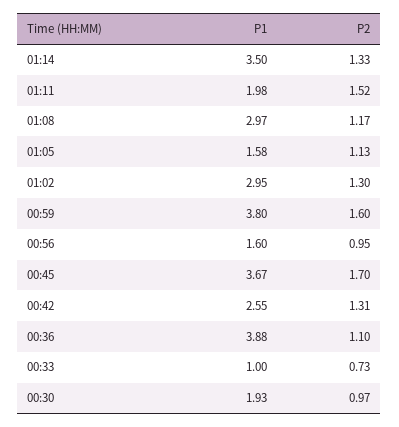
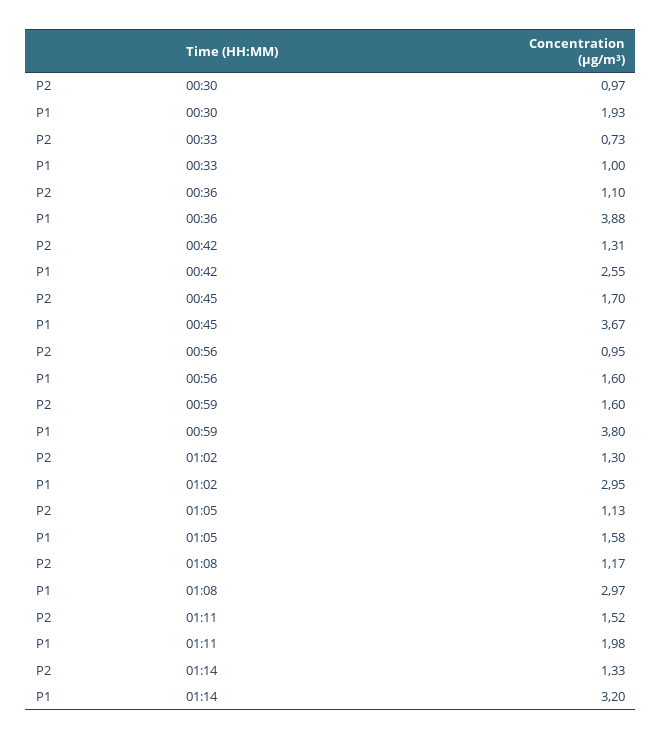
  {
    "P1": {
-     "01:14": 3.5,
+     "01:14": 3.2,
      "01:11": 1.98,
      "01:08": 2.97,
      "01:05": 1.58,
      "01:02": 2.95,
      "00:59": 3.8,
      "00:56": 1.6,
      "00:45": 3.67,
      "00:42": 2.55,
      "00:36": 3.88,
      "00:33": 1,
      "00:30": 1.93
    },
    "P2": {
      "01:14": 1.33,
      "01:11": 1.52,
      "01:08": 1.17,
      "01:05": 1.13,
      "01:02": 1.3,
      "00:59": 1.6,
      "00:56": 0.95,
      "00:45": 1.7,
      "00:42": 1.31,
      "00:36": 1.1,
      "00:33": 0.73,
      "00:30": 0.97
    }
  }

